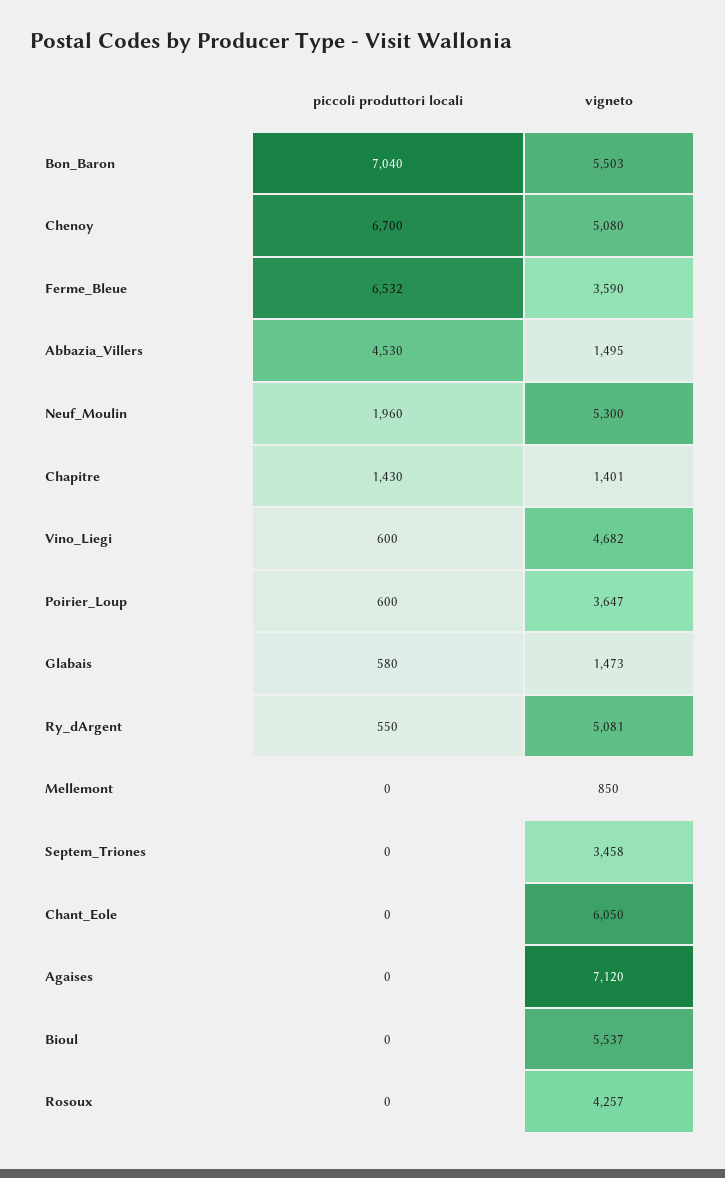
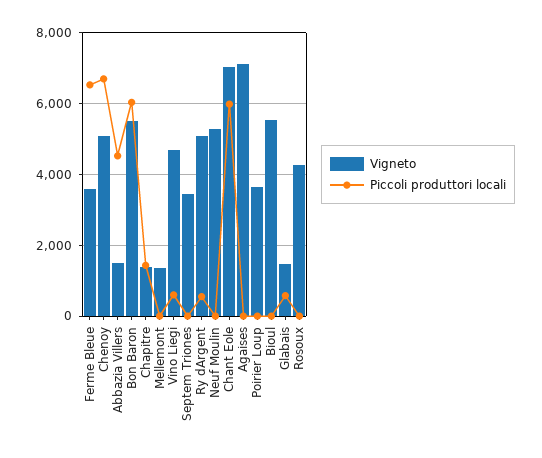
  {
    "piccoli produttori locali": {
-     "Bon_Baron": 7040,
+     "Bon_Baron": 6000,
      "Chenoy": 6700,
      "Ferme_Bleue": 6532,
      "Abbazia_Villers": 4530,
-     "Neuf_Moulin": 1960,
+     "Neuf_Moulin": 0,
      "Chapitre": 1430,
      "Vino_Liegi": 600,
-     "Poirier_Loup": 600,
+     "Poirier_Loup": 0,
      "Glabais": 580,
      "Ry_dArgent": 550,
      "Mellemont": 0,
      "Septem_Triones": 0,
-     "Chant_Eole": 0,
+     "Chant_Eole": 6000,
      "Agaises": 0,
      "Bioul": 0,
      "Rosoux": 0
    },
    "vigneto": {
      "Bon_Baron": 5503,
      "Chenoy": 5080,
      "Ferme_Bleue": 3590,
      "Abbazia_Villers": 1495,
      "Neuf_Moulin": 5300,
      "Chapitre": 1401,
      "Vino_Liegi": 4682,
      "Poirier_Loup": 3647,
      "Glabais": 1473,
      "Ry_dArgent": 5081,
-     "Mellemont": 850,
+     "Mellemont": 1400,
      "Septem_Triones": 3458,
-     "Chant_Eole": 6050,
+     "Chant_Eole": 7000,
      "Agaises": 7120,
      "Bioul": 5537,
      "Rosoux": 4257
    }
  }

